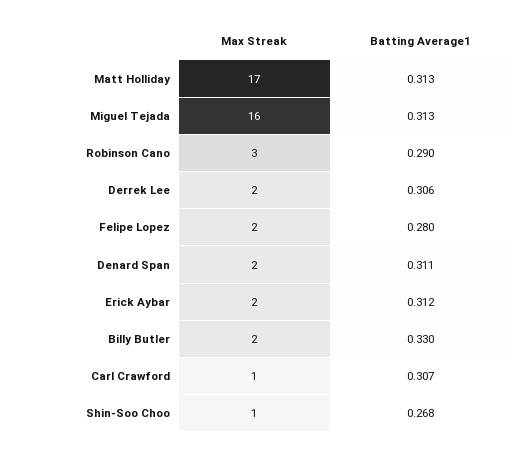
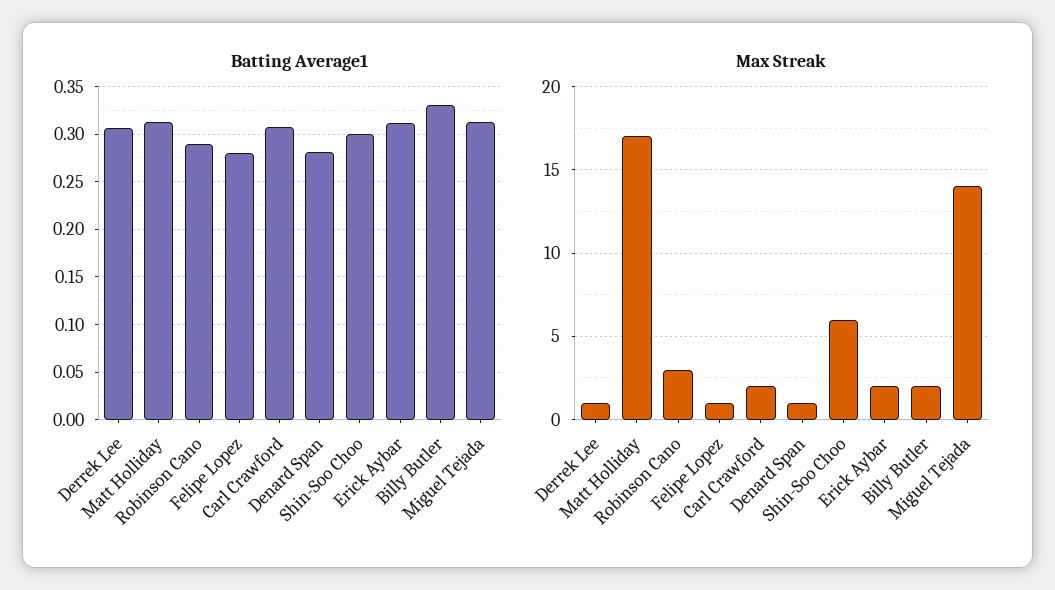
  {
    "Max Streak": {
      "Matt Holliday": 17,
-     "Miguel Tejada": 16,
+     "Miguel Tejada": 14,
      "Robinson Cano": 3,
-     "Derrek Lee": 2,
+     "Derrek Lee": 1,
-     "Felipe Lopez": 2,
+     "Felipe Lopez": 1,
-     "Denard Span": 2,
+     "Denard Span": 1,
      "Erick Aybar": 2,
      "Billy Butler": 2,
-     "Carl Crawford": 1,
+     "Carl Crawford": 2,
-     "Shin-Soo Choo": 1
+     "Shin-Soo Choo": 6
    },
    "Batting Average1": {
      "Matt Holliday": 0.313,
      "Miguel Tejada": 0.313,
      "Robinson Cano": 0.29,
      "Derrek Lee": 0.306,
      "Felipe Lopez": 0.28,
-     "Denard Span": 0.311,
+     "Denard Span": 0.28,
      "Erick Aybar": 0.312,
      "Billy Butler": 0.33,
      "Carl Crawford": 0.307,
-     "Shin-Soo Choo": 0.268
+     "Shin-Soo Choo": 0.3
    }
  }

